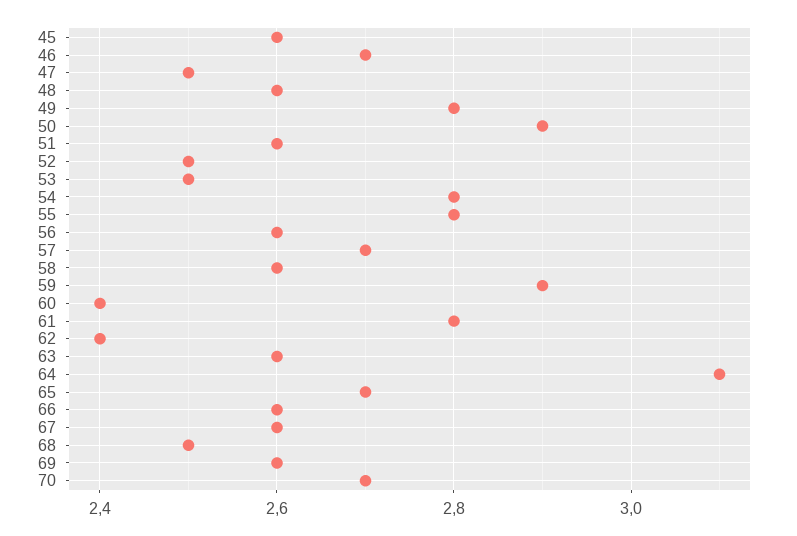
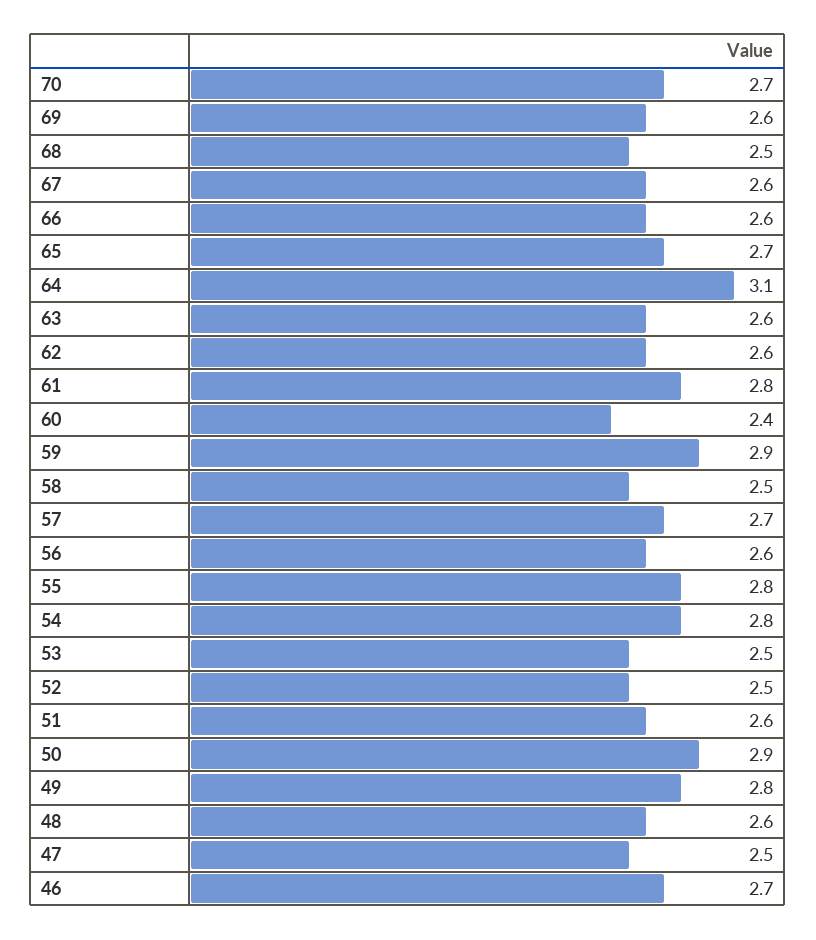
  {
-   "45": 2.6,
    "46": 2.7,
    "47": 2.5,
    "48": 2.6,
    "49": 2.8,
    "50": 2.9,
    "51": 2.6,
    "52": 2.5,
    "53": 2.5,
    "54": 2.8,
    "55": 2.8,
    "56": 2.6,
    "57": 2.7,
-   "58": 2.6,
+   "58": 2.5,
    "59": 2.9,
    "60": 2.4,
    "61": 2.8,
-   "62": 2.4,
+   "62": 2.6,
    "63": 2.6,
    "64": 3.1,
    "65": 2.7,
    "66": 2.6,
    "67": 2.6,
    "68": 2.5,
    "69": 2.6,
    "70": 2.7
  }

